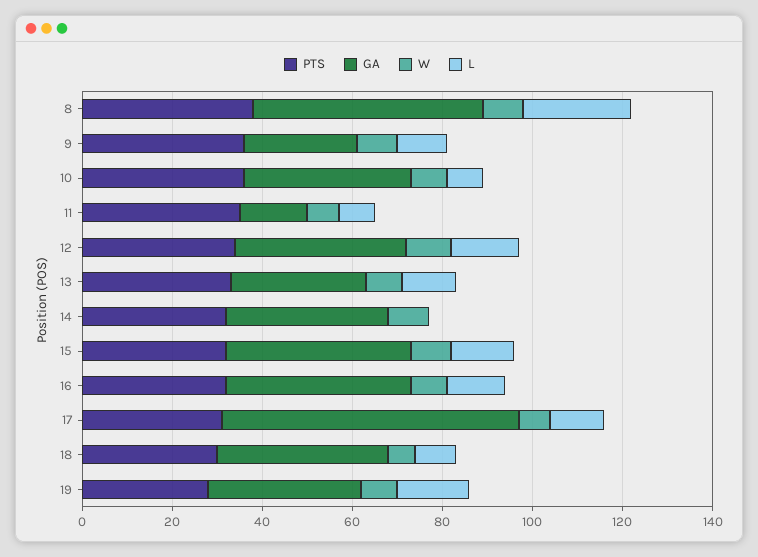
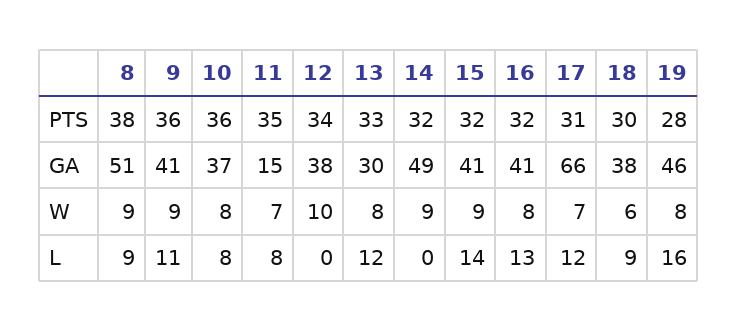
  {
    "PTS": {
      "8": 38,
      "9": 36,
      "10": 36,
      "11": 35,
      "12": 34,
      "13": 33,
      "14": 32,
      "15": 32,
      "16": 32,
      "17": 31,
      "18": 30,
      "19": 28
    },
    "GA": {
      "8": 51,
-     "9": 25,
+     "9": 41,
      "10": 37,
      "11": 15,
      "12": 38,
      "13": 30,
-     "14": 35,
+     "14": 49,
      "15": 41,
      "16": 41,
      "17": 66,
      "18": 38,
-     "19": 35
+     "19": 46
    },
    "W": {
      "8": 9,
      "9": 9,
      "10": 8,
      "11": 7,
      "12": 10,
      "13": 8,
      "14": 9,
      "15": 9,
      "16": 8,
      "17": 7,
      "18": 6,
      "19": 8
    },
    "L": {
-     "8": 25,
+     "8": 9,
      "9": 11,
      "10": 8,
      "11": 8,
-     "12": 15,
+     "12": 0,
      "13": 12,
      "14": 0,
      "15": 14,
      "16": 13,
      "17": 12,
      "18": 9,
      "19": 16
    }
  }

